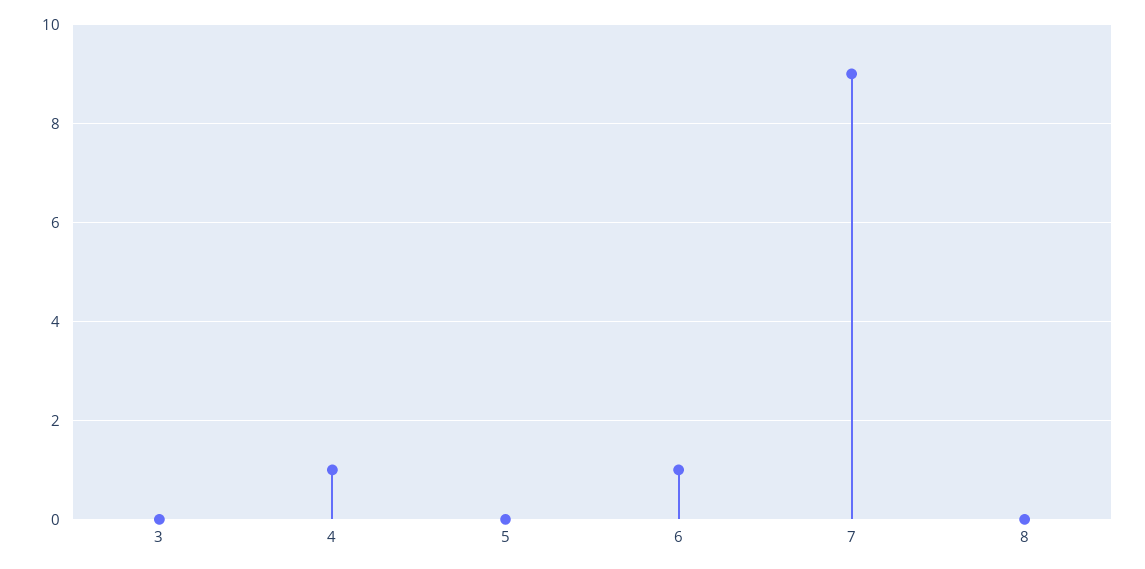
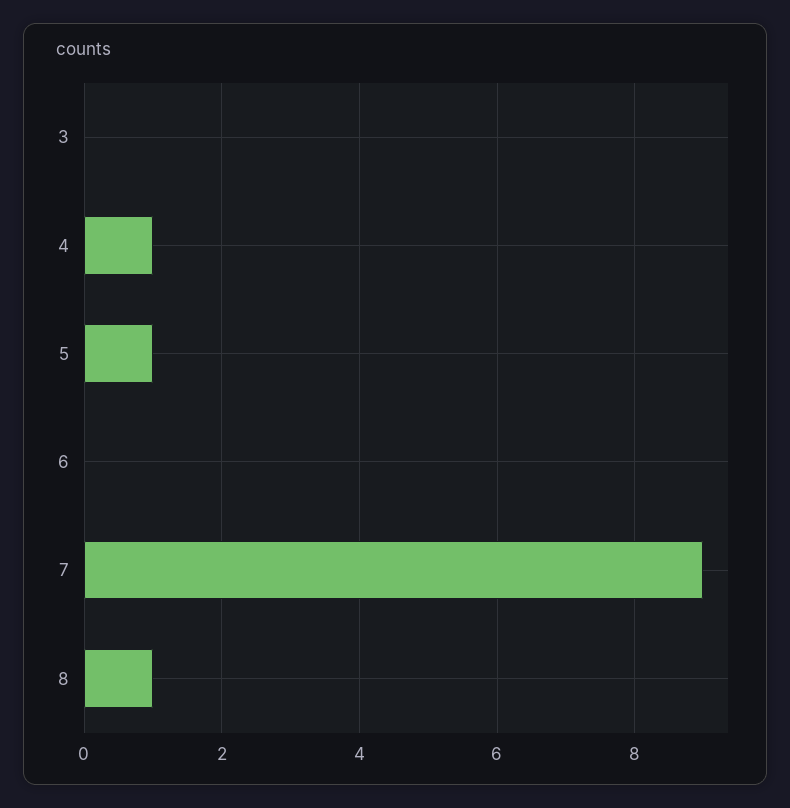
  {
    "3": 0,
    "4": 1,
-   "5": 0,
+   "5": 1,
-   "6": 1,
+   "6": 0,
    "7": 9,
-   "8": 0
+   "8": 1
  }

